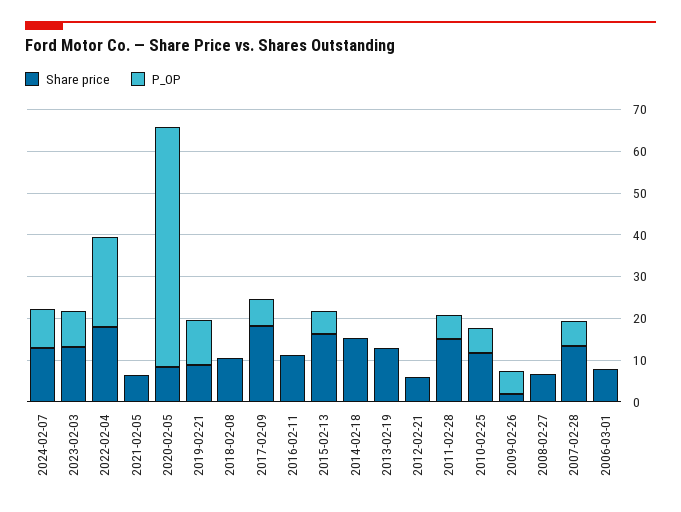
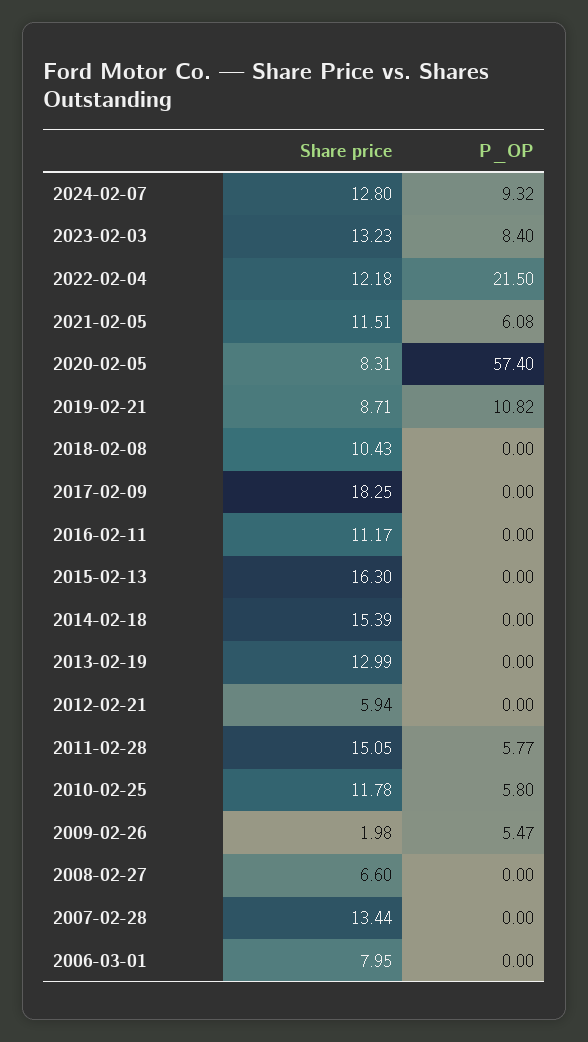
  {
    "Share price": {
      "2024-02-07": 12.8,
      "2023-02-03": 13.23,
-     "2022-02-04": 18,
+     "2022-02-04": 12.18,
-     "2021-02-05": 6,
+     "2021-02-05": 11.51,
      "2020-02-05": 8.31,
      "2019-02-21": 8.71,
      "2018-02-08": 10.43,
      "2017-02-09": 18.25,
      "2016-02-11": 11.17,
      "2015-02-13": 16.3,
      "2014-02-18": 15.39,
      "2013-02-19": 12.99,
      "2012-02-21": 5.94,
      "2011-02-28": 15.05,
      "2010-02-25": 11.78,
      "2009-02-26": 1.98,
      "2008-02-27": 6.6,
      "2007-02-28": 13.44,
      "2006-03-01": 7.95
    },
    "P_OP": {
      "2024-02-07": 9.32,
      "2023-02-03": 8.4,
      "2022-02-04": 21.5,
-     "2021-02-05": 0,
+     "2021-02-05": 6.08,
      "2020-02-05": 57.4,
      "2019-02-21": 10.82,
      "2018-02-08": 0,
-     "2017-02-09": 6,
+     "2017-02-09": 0,
      "2016-02-11": 0,
-     "2015-02-13": 6,
+     "2015-02-13": 0,
      "2014-02-18": 0,
      "2013-02-19": 0,
      "2012-02-21": 0,
      "2011-02-28": 5.77,
      "2010-02-25": 5.8,
      "2009-02-26": 5.47,
      "2008-02-27": 0,
-     "2007-02-28": 6,
+     "2007-02-28": 0,
      "2006-03-01": 0
    }
  }

